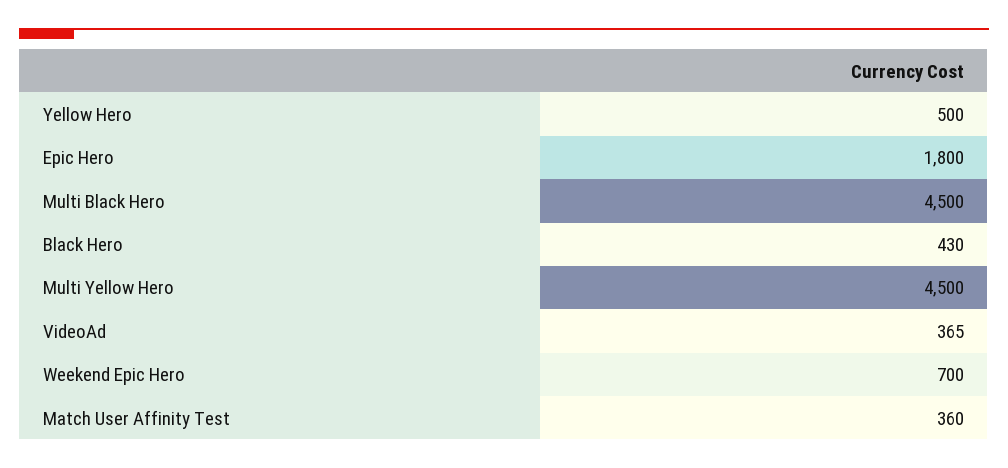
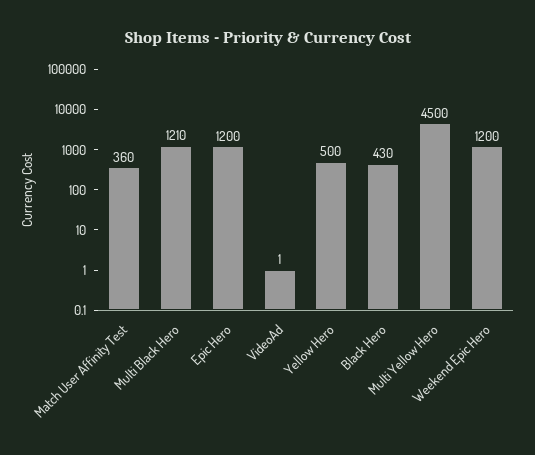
  {
    "Yellow Hero": 500,
-   "Epic Hero": 1800,
+   "Epic Hero": 1200,
-   "Multi Black Hero": 4500,
+   "Multi Black Hero": 1210,
    "Black Hero": 430,
    "Multi Yellow Hero": 4500,
-   "VideoAd": 365,
+   "VideoAd": 1,
-   "Weekend Epic Hero": 700,
+   "Weekend Epic Hero": 1200,
    "Match User Affinity Test": 360
  }

